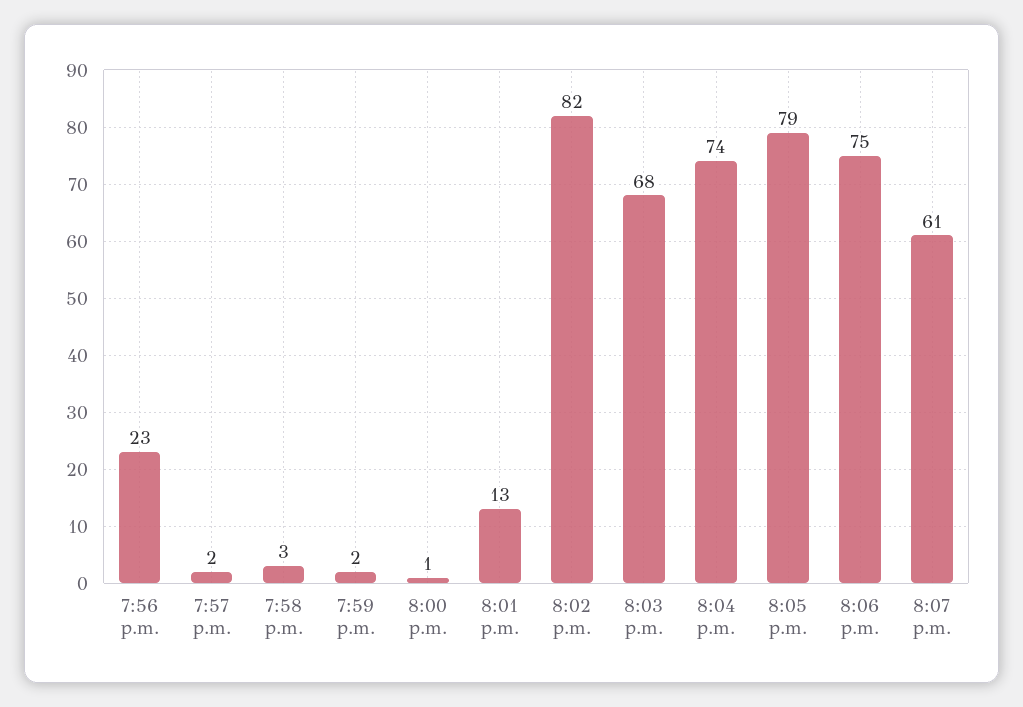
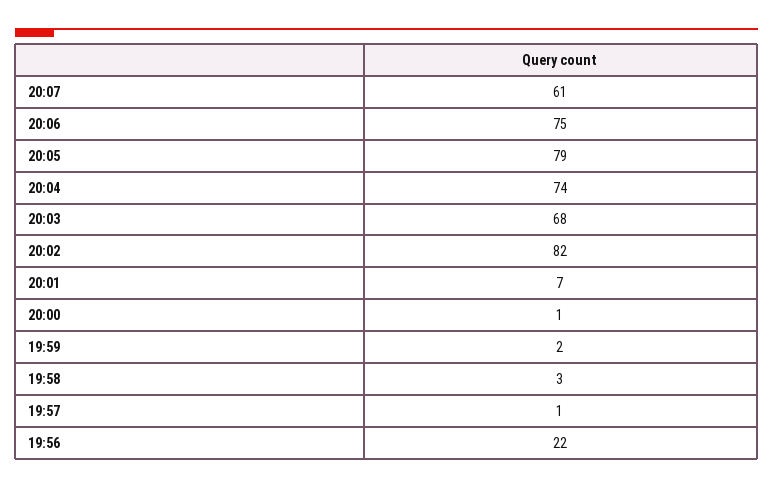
  {
-   "7:56 p.m.": 23,
+   "7:56 p.m.": 22,
-   "7:57 p.m.": 2,
+   "7:57 p.m.": 1,
    "7:58 p.m.": 3,
    "7:59 p.m.": 2,
    "8:00 p.m.": 1,
-   "8:01 p.m.": 13,
+   "8:01 p.m.": 7,
    "8:02 p.m.": 82,
    "8:03 p.m.": 68,
    "8:04 p.m.": 74,
    "8:05 p.m.": 79,
    "8:06 p.m.": 75,
    "8:07 p.m.": 61
  }

